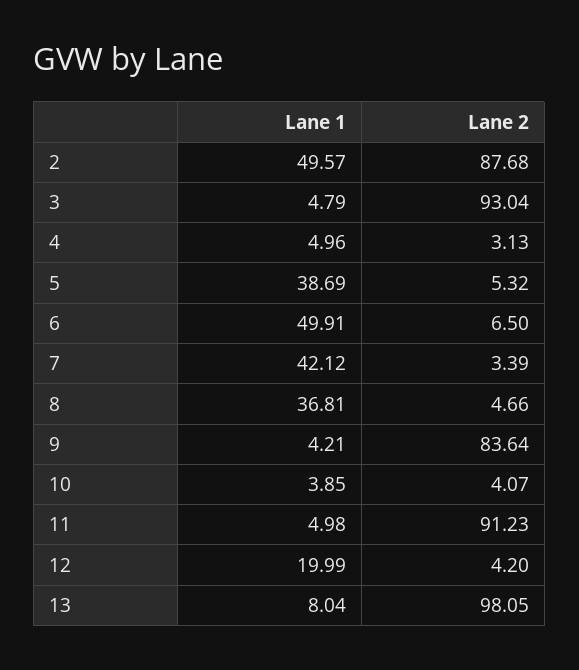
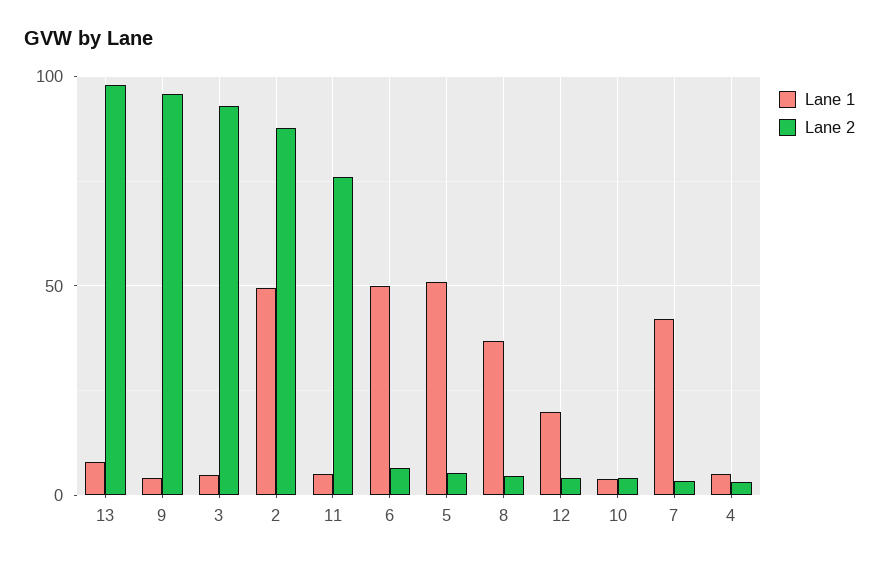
  {
    "Lane 1": {
      "2": 49.57,
      "3": 4.79,
      "4": 4.96,
-     "5": 38.69,
+     "5": 50,
      "6": 49.91,
      "7": 42.12,
      "8": 36.81,
      "9": 4.21,
      "10": 3.85,
      "11": 4.98,
      "12": 19.99,
      "13": 8.04
    },
    "Lane 2": {
      "2": 87.68,
      "3": 93.04,
      "4": 3.13,
      "5": 5.32,
      "6": 6.5,
      "7": 3.39,
      "8": 4.66,
-     "9": 83.64,
+     "9": 95,
      "10": 4.07,
-     "11": 91.23,
+     "11": 75,
      "12": 4.2,
      "13": 98.05
    }
  }

